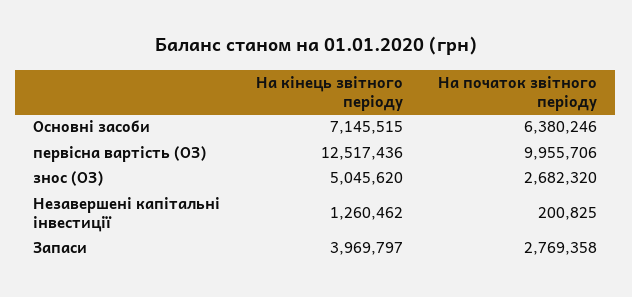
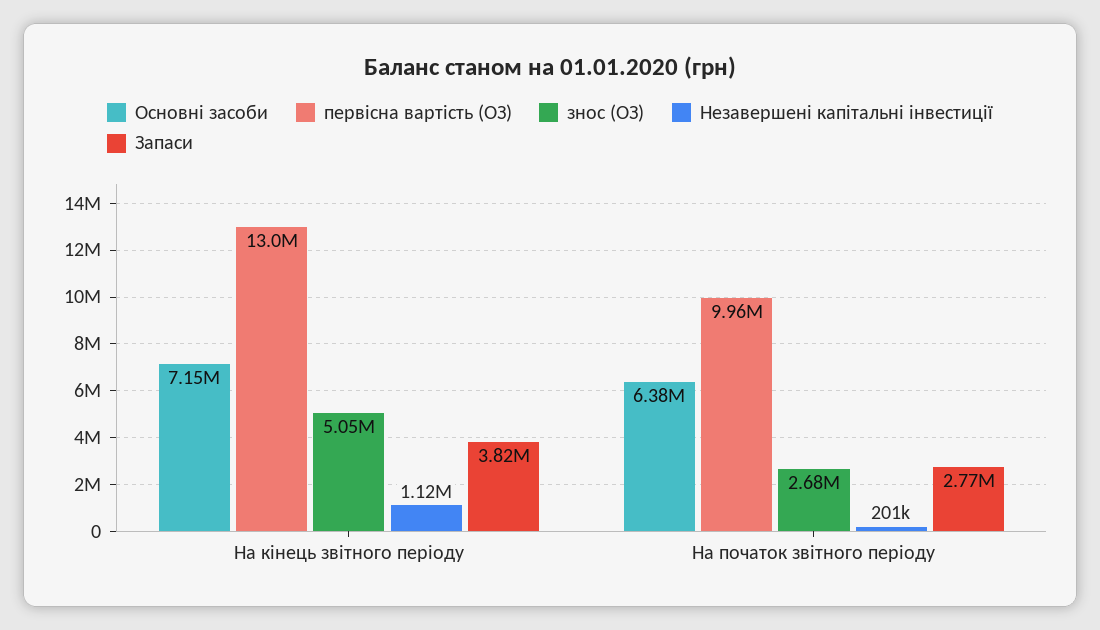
  {
    "Основні засоби": {
      "На кінець звітного періоду": 7145515,
      "На початок звітного періоду": 6380246
    },
    "первісна вартість (ОЗ)": {
-     "На кінець звітного періоду": 12517436,
+     "На кінець звітного періоду": 13000000,
      "На початок звітного періоду": 9955706
    },
    "знос (ОЗ)": {
      "На кінець звітного періоду": 5045620,
      "На початок звітного періоду": 2682320
    },
    "Незавершені капітальні інвестиції": {
-     "На кінець звітного періоду": 1260462,
+     "На кінець звітного періоду": 1120000,
      "На початок звітного періоду": 200825
    },
    "Запаси": {
-     "На кінець звітного періоду": 3969797,
+     "На кінець звітного періоду": 3820000,
      "На початок звітного періоду": 2769358
    }
  }

